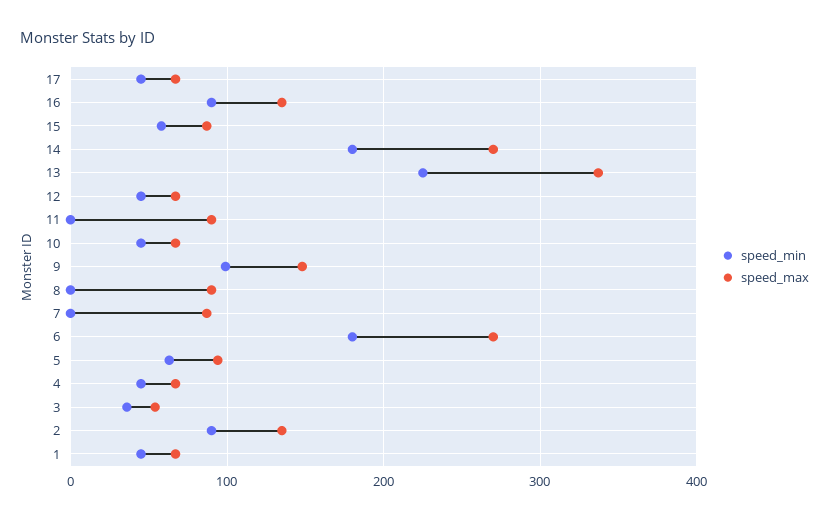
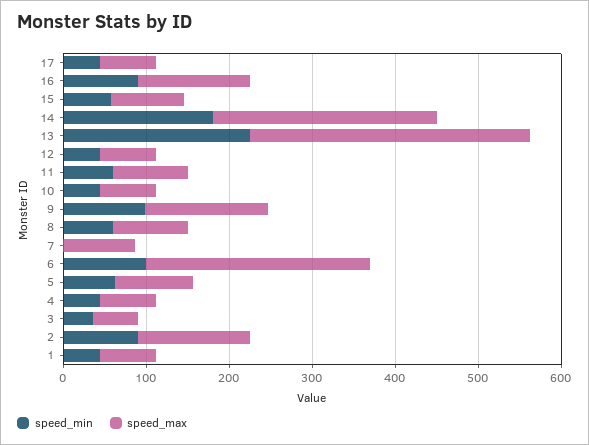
  {
    "speed_min": {
      "17": 50,
      "16": 90,
      "15": 60,
      "14": 180,
      "13": 230,
      "12": 50,
-     "11": 0,
+     "11": 60,
      "10": 50,
      "9": 100,
-     "8": 0,
+     "8": 60,
      "7": 0,
-     "6": 180,
+     "6": 100,
      "5": 60,
      "4": 50,
      "3": 40,
      "2": 90,
      "1": 50
    },
    "speed_max": {
      "17": 70,
      "16": 140,
      "15": 90,
      "14": 270,
      "13": 340,
      "12": 70,
      "11": 90,
      "10": 70,
      "9": 150,
      "8": 90,
      "7": 90,
      "6": 270,
      "5": 90,
      "4": 70,
      "3": 50,
      "2": 140,
      "1": 70
    }
  }

